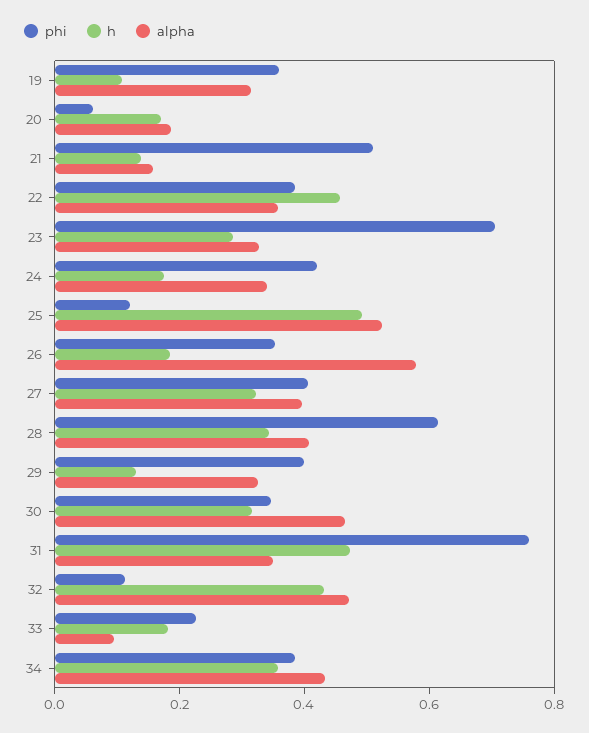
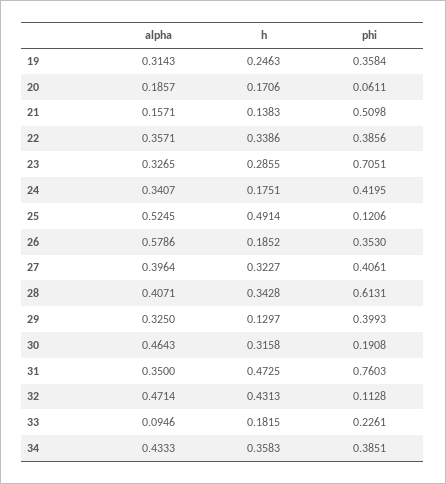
  {
    "phi": {
      "19": 0.3584,
      "20": 0.0611,
      "21": 0.5098,
      "22": 0.3856,
      "23": 0.7051,
      "24": 0.4195,
      "25": 0.1206,
      "26": 0.353,
      "27": 0.4061,
      "28": 0.6131,
      "29": 0.3993,
-     "30": 0.35,
+     "30": 0.1908,
      "31": 0.7603,
      "32": 0.1128,
      "33": 0.2261,
      "34": 0.3851
    },
    "h": {
-     "19": 0.1,
+     "19": 0.2463,
      "20": 0.1706,
      "21": 0.1383,
-     "22": 0.45,
+     "22": 0.3386,
      "23": 0.2855,
      "24": 0.1751,
      "25": 0.4914,
      "26": 0.1852,
      "27": 0.3227,
      "28": 0.3428,
      "29": 0.1297,
      "30": 0.3158,
      "31": 0.4725,
      "32": 0.4313,
      "33": 0.1815,
      "34": 0.3583
    },
    "alpha": {
      "19": 0.3143,
      "20": 0.1857,
      "21": 0.1571,
      "22": 0.3571,
      "23": 0.3265,
      "24": 0.3407,
      "25": 0.5245,
      "26": 0.5786,
      "27": 0.3964,
      "28": 0.4071,
      "29": 0.325,
      "30": 0.4643,
      "31": 0.35,
      "32": 0.4714,
      "33": 0.0946,
      "34": 0.4333
    }
  }

